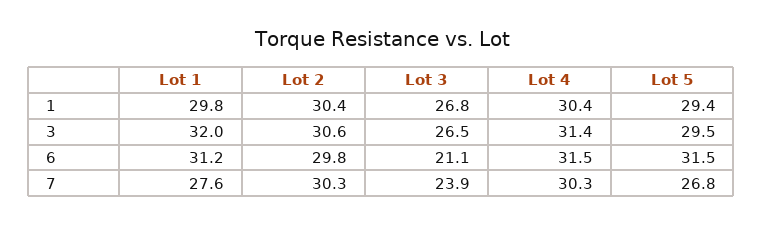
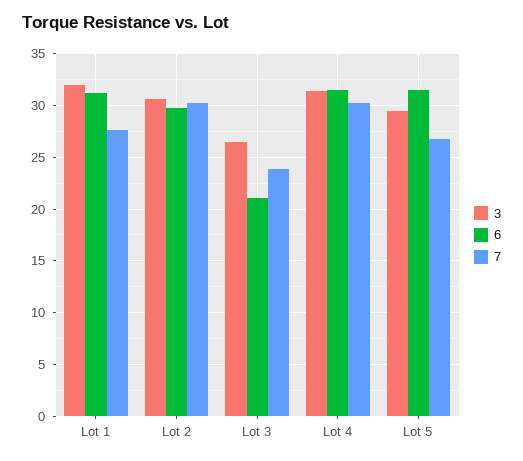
  {
-   "1": {
-     "Lot 1": 29.8,
-     "Lot 2": 30.4,
-     "Lot 3": 26.8,
-     "Lot 4": 30.4,
-     "Lot 5": 29.4
-   },
    "3": {
      "Lot 1": 32,
      "Lot 2": 30.6,
      "Lot 3": 26.5,
      "Lot 4": 31.4,
      "Lot 5": 29.5
    },
    "6": {
      "Lot 1": 31.2,
      "Lot 2": 29.8,
      "Lot 3": 21.1,
      "Lot 4": 31.5,
      "Lot 5": 31.5
    },
    "7": {
      "Lot 1": 27.6,
      "Lot 2": 30.3,
      "Lot 3": 23.9,
      "Lot 4": 30.3,
      "Lot 5": 26.8
    }
  }

